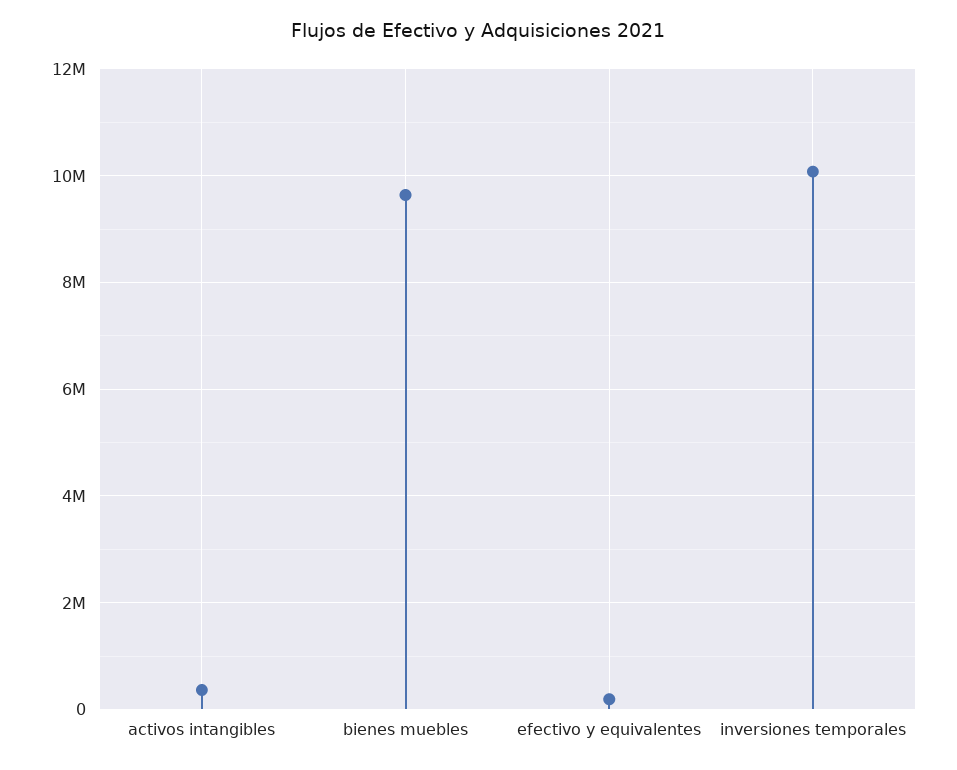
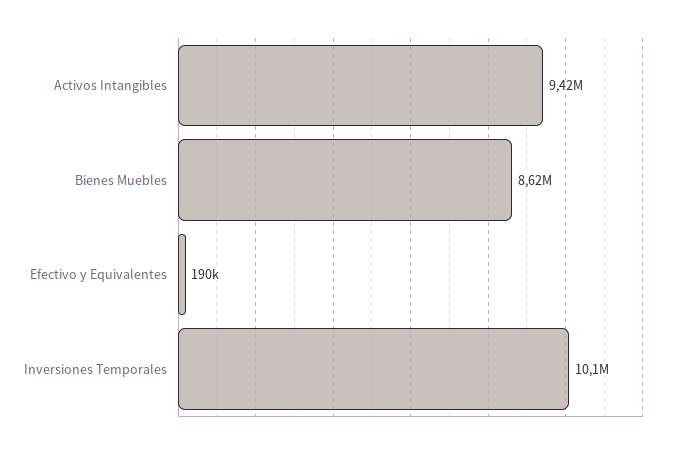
  {
-   "activos intangibles": 400000,
+   "activos intangibles": 9420000,
-   "bienes muebles": 9600000,
+   "bienes muebles": 8620000,
    "efectivo y equivalentes": 190000,
    "inversiones temporales": 10100000
  }

